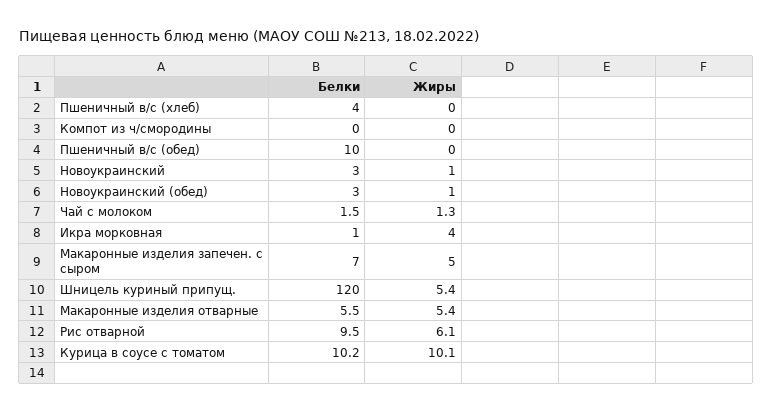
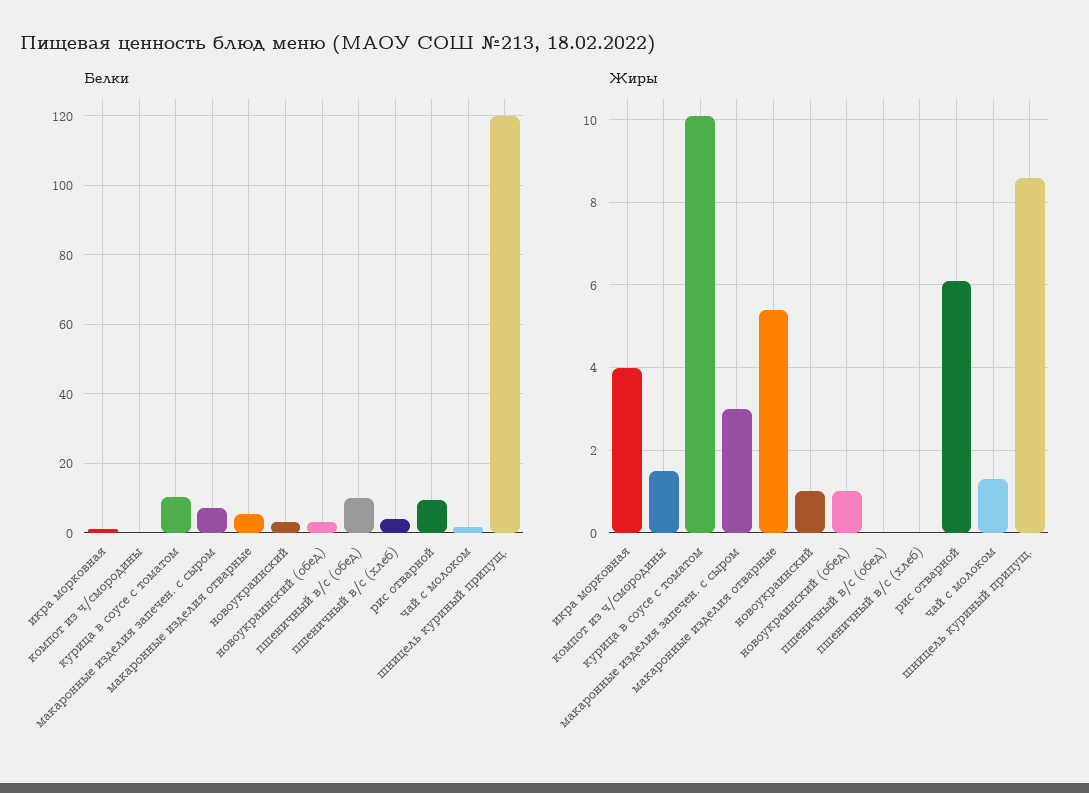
  {
    "Белки": {
      "Пшеничный в/с (хлеб)": 4,
      "Компот из ч/смородины": 0,
      "Пшеничный в/с (обед)": 10,
      "Новоукраинский": 3,
      "Новоукраинский (обед)": 3,
      "Чай с молоком": 1.5,
      "Икра морковная": 1,
      "Макаронные изделия запечен. с сыром": 7,
      "Шницель куриный припущ.": 120,
      "Макаронные изделия отварные": 5.5,
      "Рис отварной": 9.5,
      "Курица в соусе с томатом": 10.2
    },
    "Жиры": {
      "Пшеничный в/с (хлеб)": 0,
-     "Компот из ч/смородины": 0,
+     "Компот из ч/смородины": 1.5,
      "Пшеничный в/с (обед)": 0,
      "Новоукраинский": 1,
      "Новоукраинский (обед)": 1,
      "Чай с молоком": 1.3,
      "Икра морковная": 4,
-     "Макаронные изделия запечен. с сыром": 5,
+     "Макаронные изделия запечен. с сыром": 3,
-     "Шницель куриный припущ.": 5.4,
+     "Шницель куриный припущ.": 8.5,
      "Макаронные изделия отварные": 5.4,
      "Рис отварной": 6.1,
      "Курица в соусе с томатом": 10.1
    }
  }

